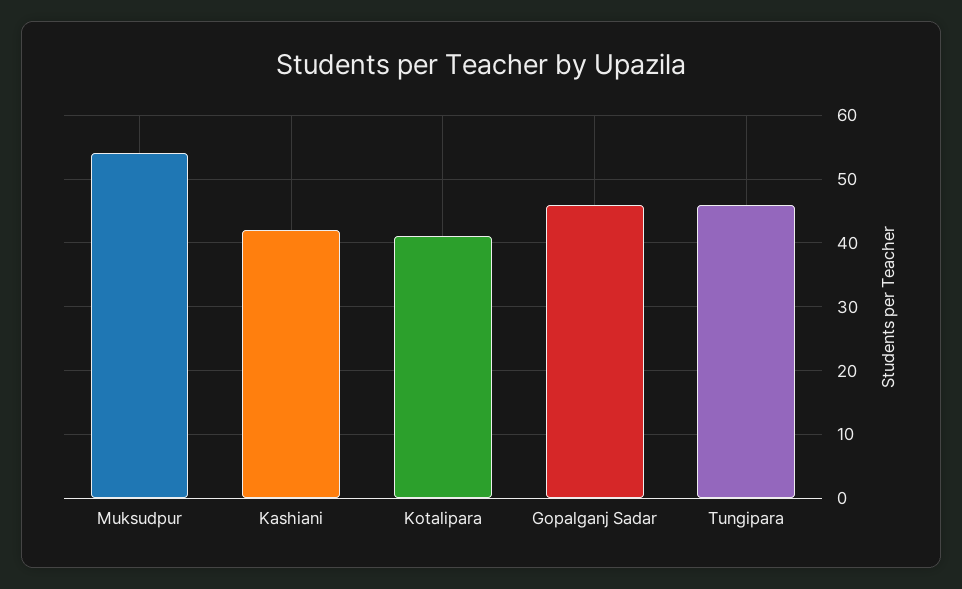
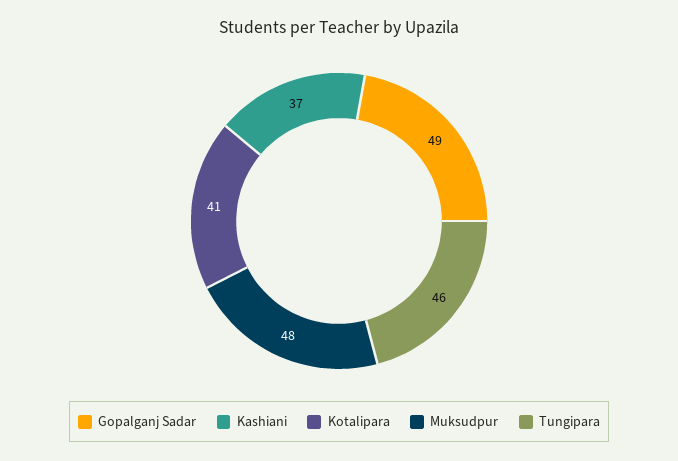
  {
-   "Muksudpur": 54,
+   "Muksudpur": 48,
-   "Kashiani": 42,
+   "Kashiani": 37,
    "Kotalipara": 41,
-   "Gopalganj Sadar": 46,
+   "Gopalganj Sadar": 49,
    "Tungipara": 46
  }

